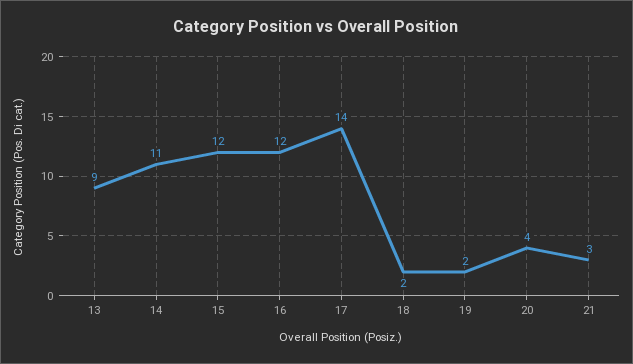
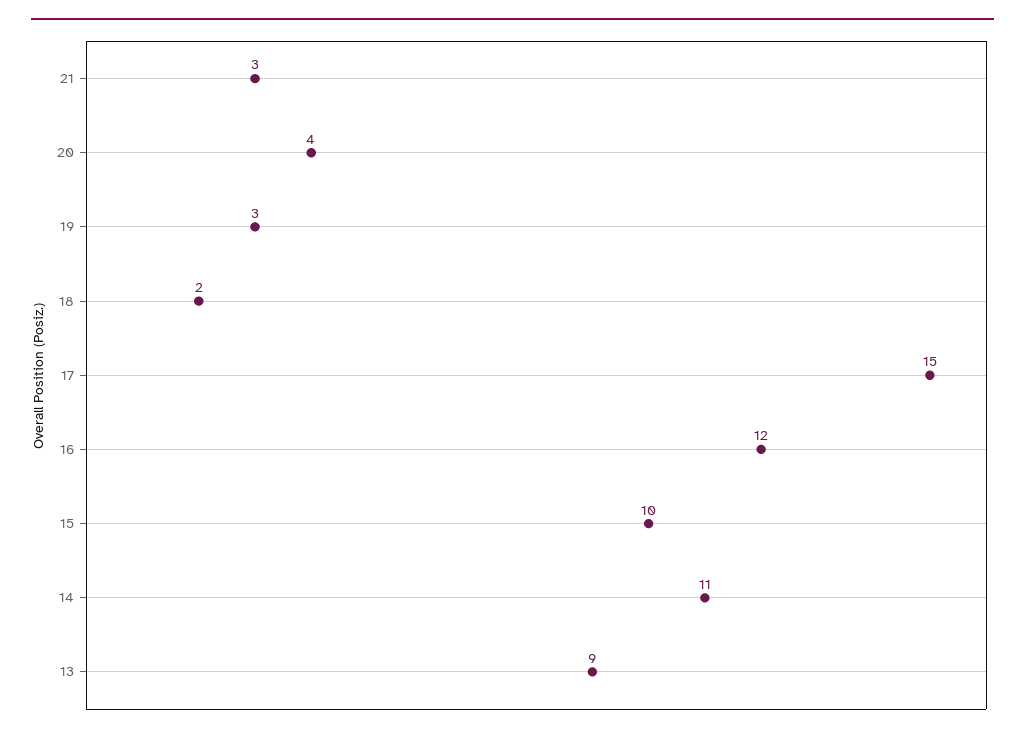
  {
    "13": 9,
    "14": 11,
-   "15": 12,
+   "15": 10,
    "16": 12,
-   "17": 14,
+   "17": 15,
    "18": 2,
-   "19": 2,
+   "19": 3,
    "20": 4,
    "21": 3
  }

